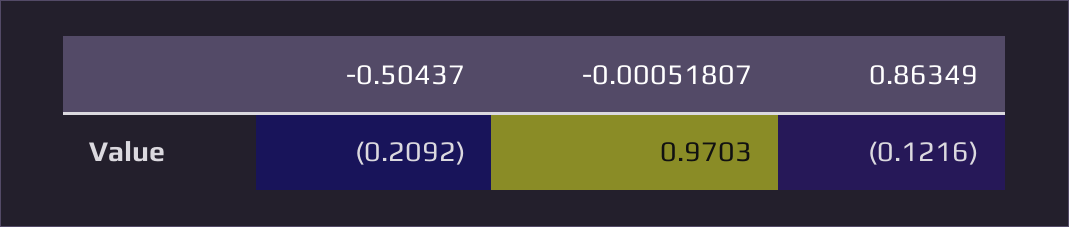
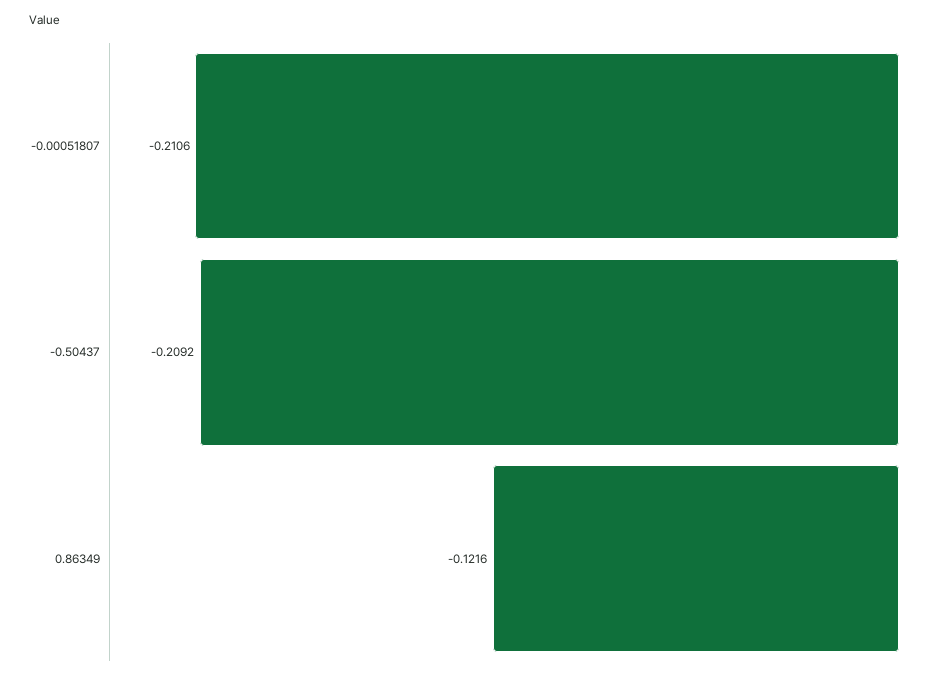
  {
    "-0.50437": -0.2092,
-   "-0.00051807": 0.9703,
+   "-0.00051807": -0.2106,
    "0.86349": -0.1216
  }

